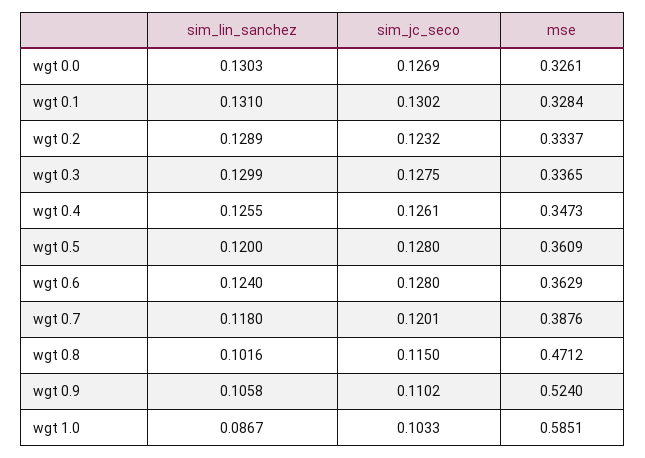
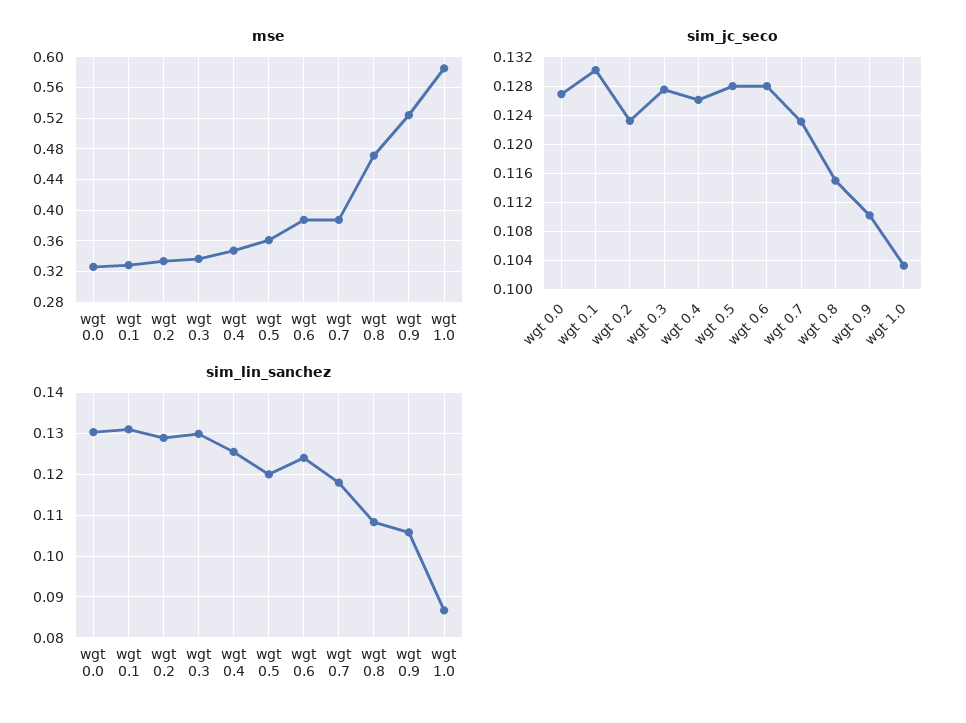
  {
    "sim_lin_sanchez": {
      "wgt 0.0": 0.1303,
      "wgt 0.1": 0.131,
      "wgt 0.2": 0.1289,
      "wgt 0.3": 0.1299,
      "wgt 0.4": 0.1255,
      "wgt 0.5": 0.12,
      "wgt 0.6": 0.124,
      "wgt 0.7": 0.118,
-     "wgt 0.8": 0.1016,
+     "wgt 0.8": 0.108,
      "wgt 0.9": 0.1058,
      "wgt 1.0": 0.0867
    },
    "sim_jc_seco": {
      "wgt 0.0": 0.1269,
      "wgt 0.1": 0.1302,
      "wgt 0.2": 0.1232,
      "wgt 0.3": 0.1275,
      "wgt 0.4": 0.1261,
      "wgt 0.5": 0.128,
      "wgt 0.6": 0.128,
-     "wgt 0.7": 0.1201,
+     "wgt 0.7": 0.123,
      "wgt 0.8": 0.115,
      "wgt 0.9": 0.1102,
      "wgt 1.0": 0.1033
    },
    "mse": {
      "wgt 0.0": 0.3261,
      "wgt 0.1": 0.3284,
      "wgt 0.2": 0.3337,
      "wgt 0.3": 0.3365,
      "wgt 0.4": 0.3473,
      "wgt 0.5": 0.3609,
-     "wgt 0.6": 0.3629,
+     "wgt 0.6": 0.39,
      "wgt 0.7": 0.3876,
      "wgt 0.8": 0.4712,
      "wgt 0.9": 0.524,
      "wgt 1.0": 0.5851
    }
  }

